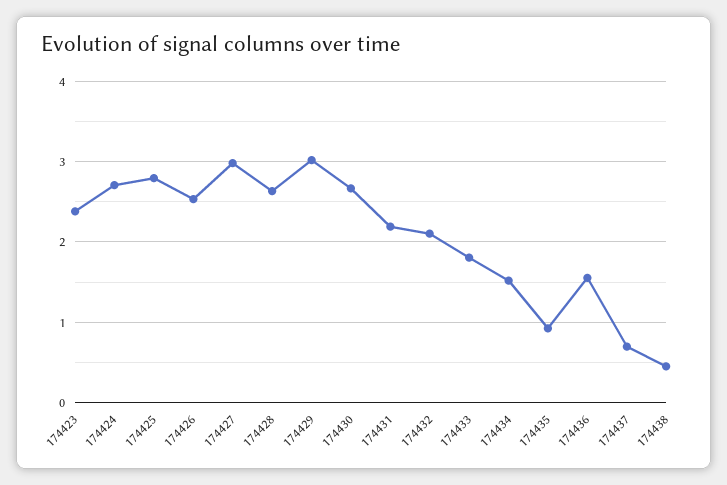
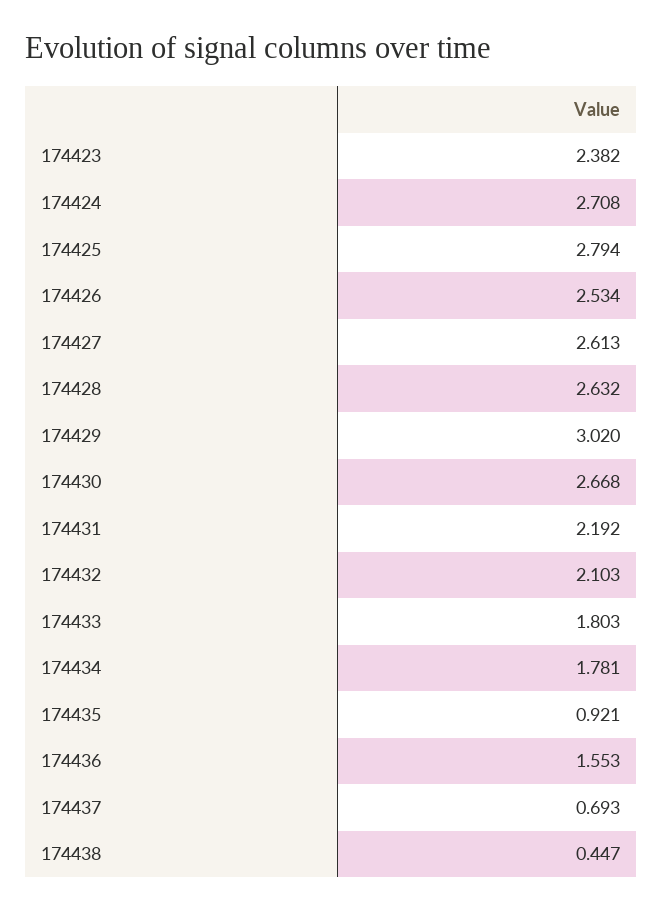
  {
    "174423": 2.382,
    "174424": 2.708,
    "174425": 2.794,
    "174426": 2.534,
-   "174427": 3,
+   "174427": 2.613,
    "174428": 2.632,
    "174429": 3.02,
    "174430": 2.668,
    "174431": 2.192,
    "174432": 2.103,
    "174433": 1.803,
-   "174434": 1.5,
+   "174434": 1.781,
    "174435": 0.921,
    "174436": 1.553,
    "174437": 0.693,
    "174438": 0.447
  }

